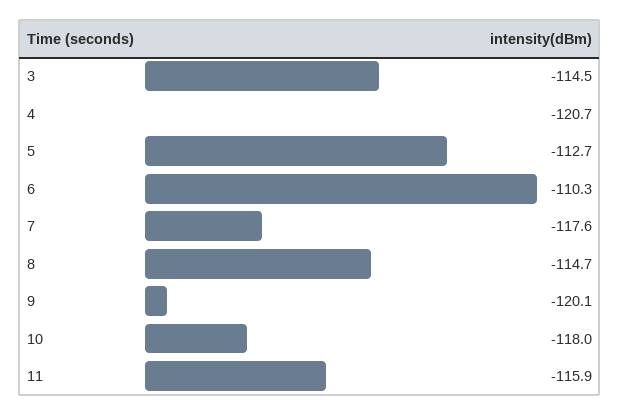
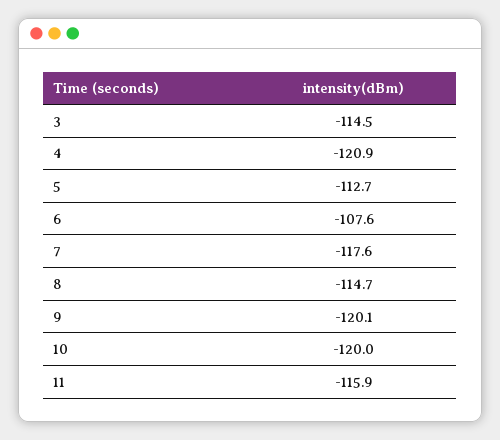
  {
    "3": -114.5,
-   "4": -120.7,
+   "4": -120.9,
    "5": -112.7,
-   "6": -110.3,
+   "6": -107.6,
    "7": -117.6,
    "8": -114.7,
    "9": -120.1,
-   "10": -118,
+   "10": -120,
    "11": -115.9
  }

